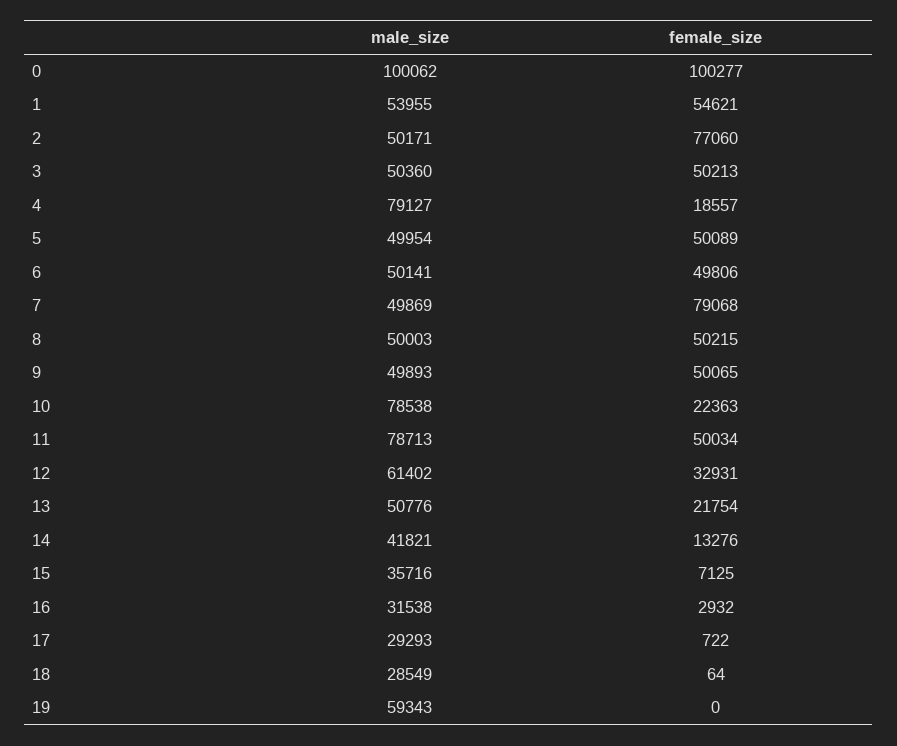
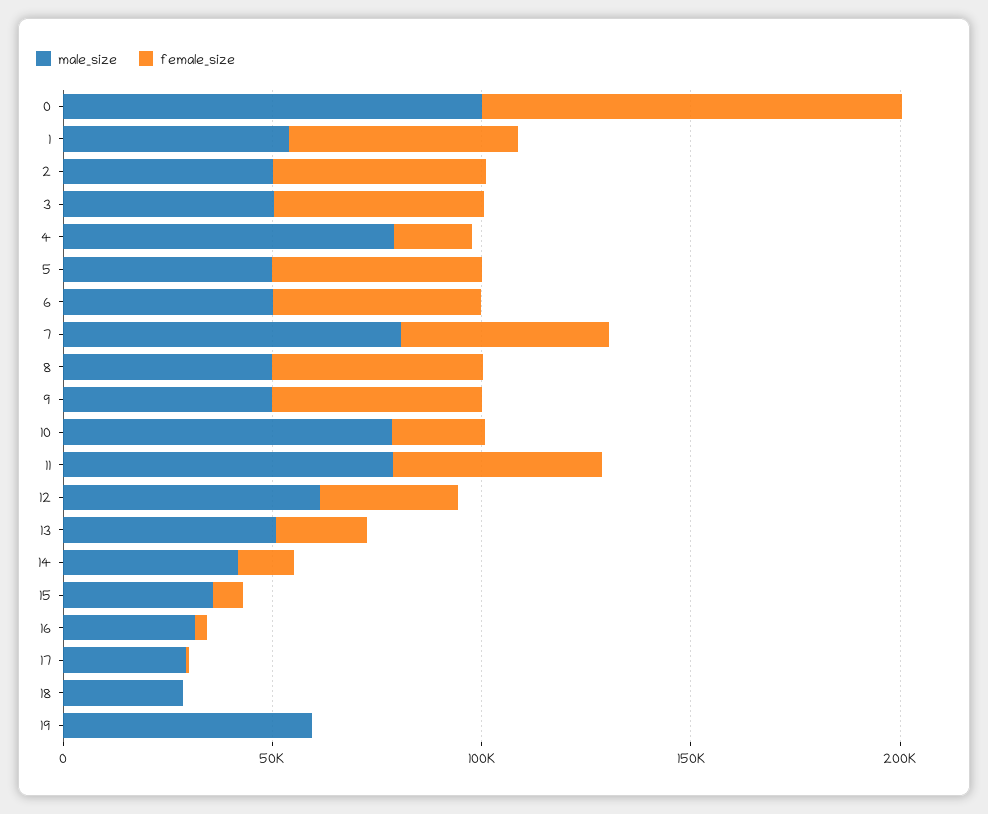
  {
    "male_size": {
      "0": 100062,
      "1": 53955,
      "2": 50171,
      "3": 50360,
      "4": 79127,
      "5": 49954,
      "6": 50141,
-     "7": 49869,
+     "7": 80000,
      "8": 50003,
      "9": 49893,
      "10": 78538,
      "11": 78713,
      "12": 61402,
      "13": 50776,
      "14": 41821,
      "15": 35716,
      "16": 31538,
      "17": 29293,
      "18": 28549,
      "19": 59343
    },
    "female_size": {
      "0": 100277,
      "1": 54621,
-     "2": 77060,
+     "2": 50000,
      "3": 50213,
      "4": 18557,
      "5": 50089,
      "6": 49806,
-     "7": 79068,
+     "7": 50000,
      "8": 50215,
      "9": 50065,
      "10": 22363,
      "11": 50034,
      "12": 32931,
      "13": 21754,
      "14": 13276,
      "15": 7125,
      "16": 2932,
      "17": 722,
      "18": 64,
      "19": 0
    }
  }

